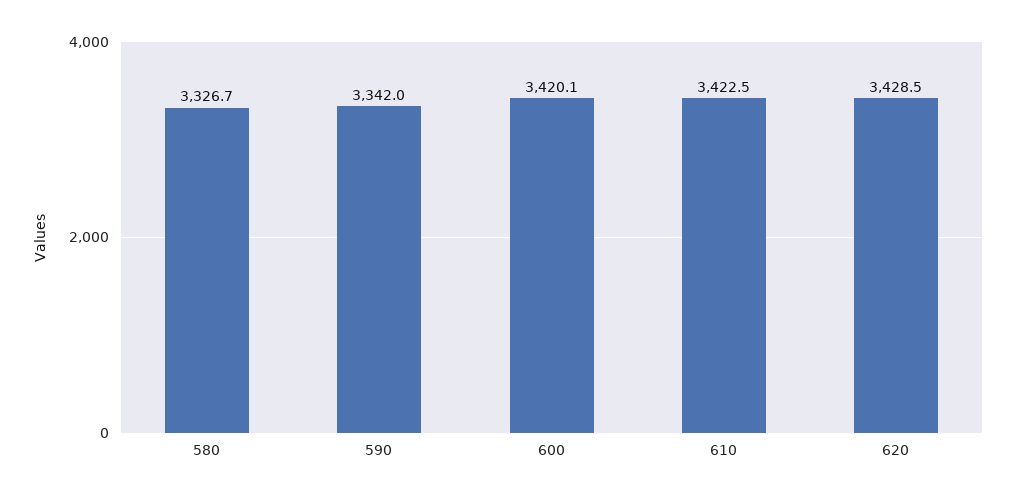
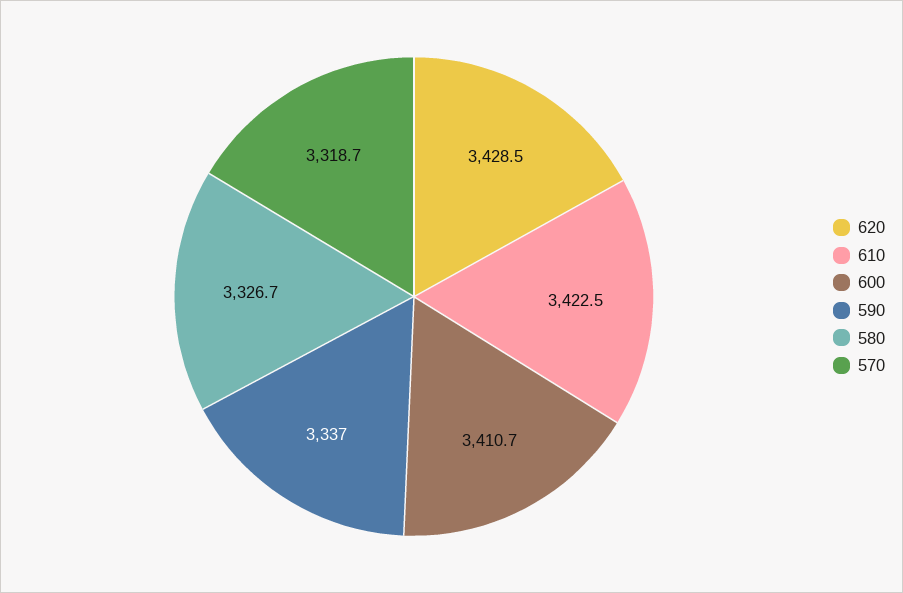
  {
    "580": 3326.7,
-   "590": 3342,
+   "590": 3337,
-   "600": 3420.1,
+   "600": 3410.7,
    "610": 3422.5,
-   "620": 3428.5
+   "620": 3428.5,
+   "570": 3318.7
  }

